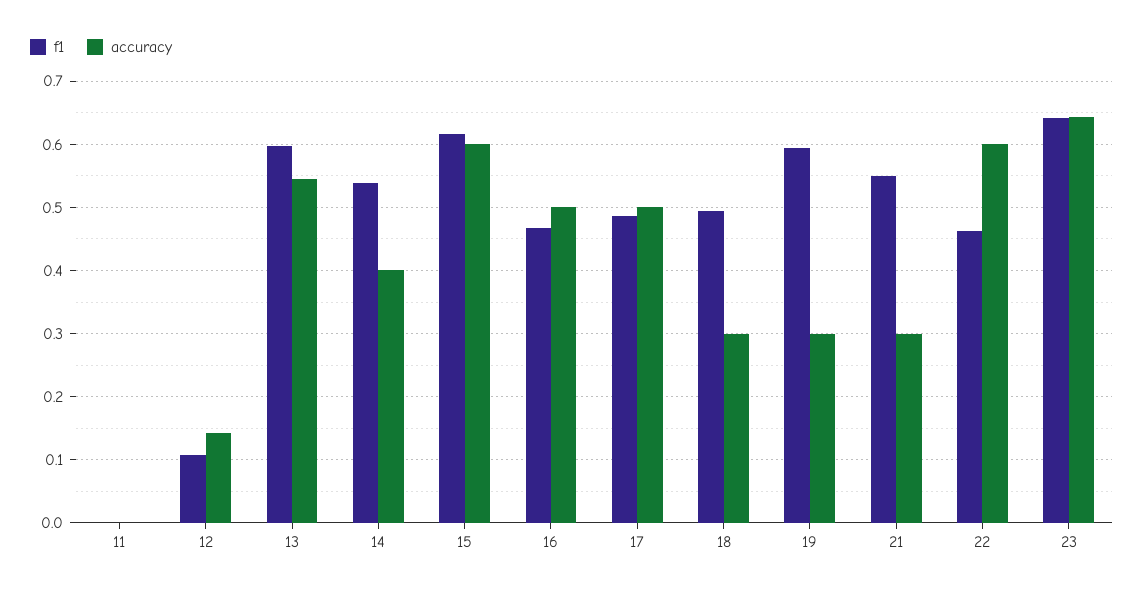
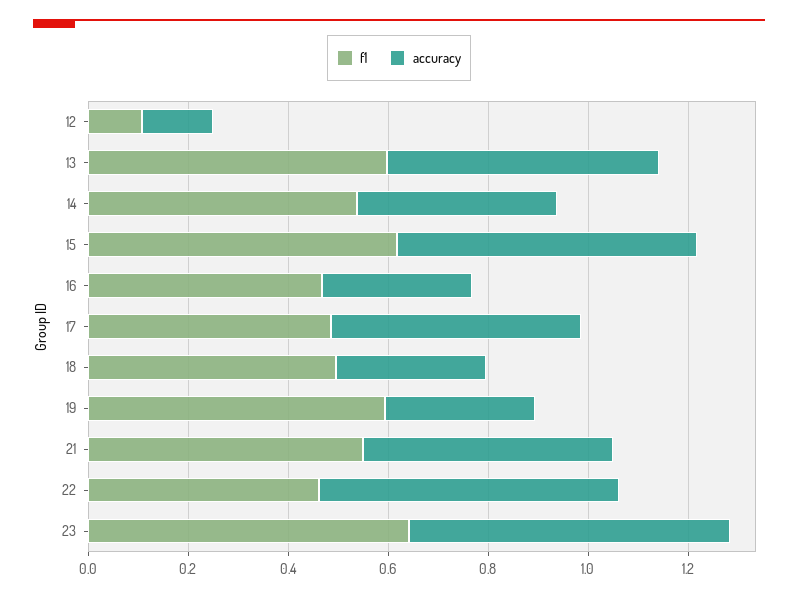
  {
    "f1": {
-     "11": 0,
      "12": 0.11,
      "13": 0.6,
      "14": 0.54,
      "15": 0.62,
      "16": 0.47,
      "17": 0.49,
      "18": 0.5,
      "19": 0.59,
      "21": 0.55,
      "22": 0.46,
      "23": 0.64
    },
    "accuracy": {
-     "11": 0,
      "12": 0.14,
      "13": 0.55,
      "14": 0.4,
      "15": 0.6,
-     "16": 0.5,
+     "16": 0.3,
      "17": 0.5,
      "18": 0.3,
      "19": 0.3,
-     "21": 0.3,
+     "21": 0.5,
      "22": 0.6,
      "23": 0.64
    }
  }

